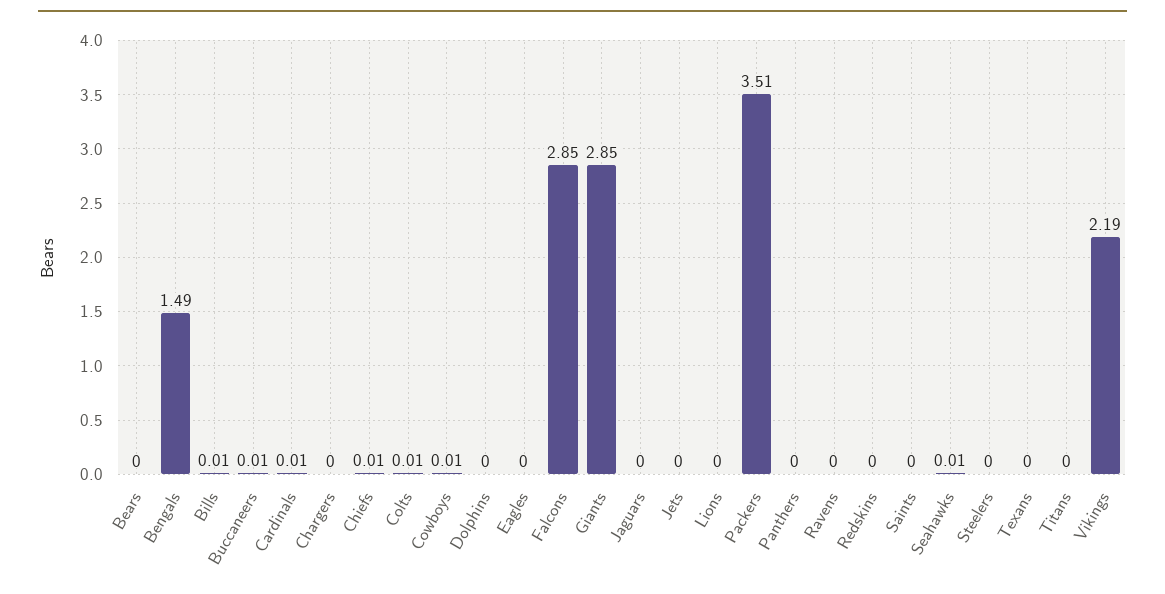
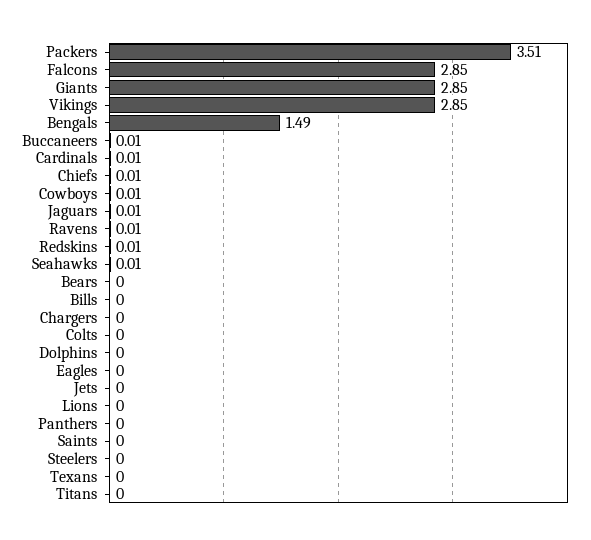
  {
    "Bears": 0,
    "Bengals": 1.49,
-   "Bills": 0.01,
+   "Bills": 0,
    "Buccaneers": 0.01,
    "Cardinals": 0.01,
    "Chargers": 0,
    "Chiefs": 0.01,
-   "Colts": 0.01,
+   "Colts": 0,
    "Cowboys": 0.01,
    "Dolphins": 0,
    "Eagles": 0,
    "Falcons": 2.85,
    "Giants": 2.85,
-   "Jaguars": 0,
+   "Jaguars": 0.01,
    "Jets": 0,
    "Lions": 0,
    "Packers": 3.51,
    "Panthers": 0,
-   "Ravens": 0,
+   "Ravens": 0.01,
-   "Redskins": 0,
+   "Redskins": 0.01,
    "Saints": 0,
    "Seahawks": 0.01,
    "Steelers": 0,
    "Texans": 0,
    "Titans": 0,
-   "Vikings": 2.19
+   "Vikings": 2.85
  }

